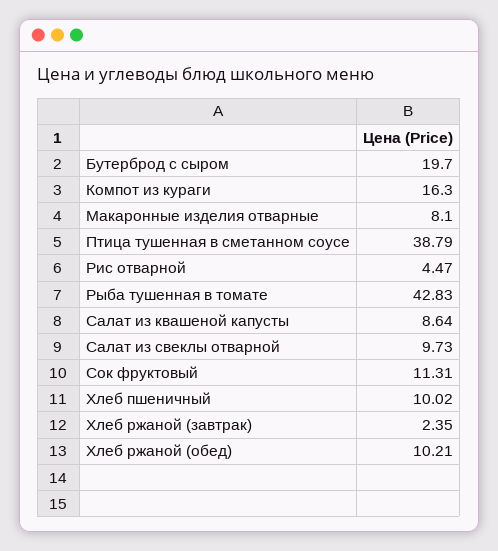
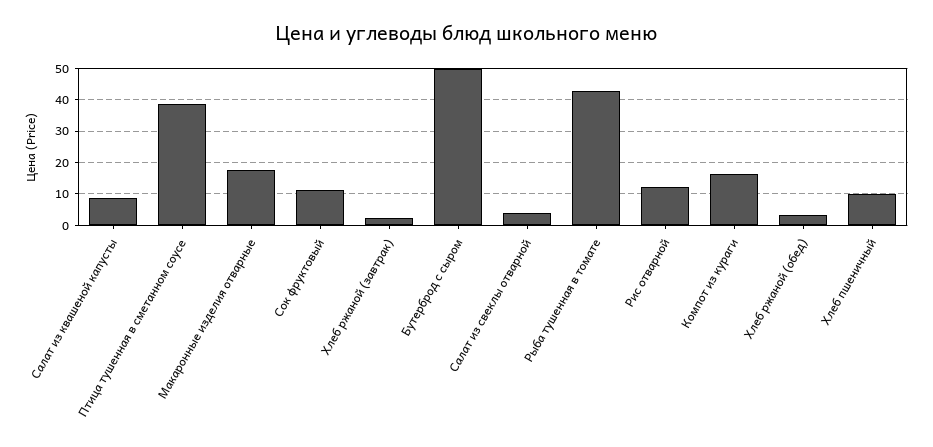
  {
-   "Бутерброд с сыром": 19.7,
+   "Бутерброд с сыром": 50,
    "Компот из кураги": 16.3,
-   "Макаронные изделия отварные": 8.1,
+   "Макаронные изделия отварные": 18,
    "Птица тушенная в сметанном соусе": 38.79,
-   "Рис отварной": 4.47,
+   "Рис отварной": 12,
    "Рыба тушенная в томате": 42.83,
    "Салат из квашеной капусты": 8.64,
-   "Салат из свеклы отварной": 9.73,
+   "Салат из свеклы отварной": 4,
    "Сок фруктовый": 11.31,
    "Хлеб пшеничный": 10.02,
    "Хлеб ржаной (завтрак)": 2.35,
-   "Хлеб ржаной (обед)": 10.21
+   "Хлеб ржаной (обед)": 4
  }

